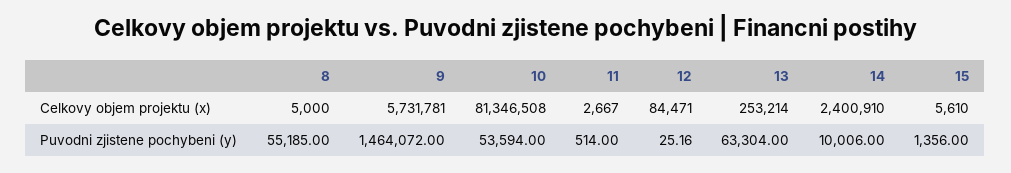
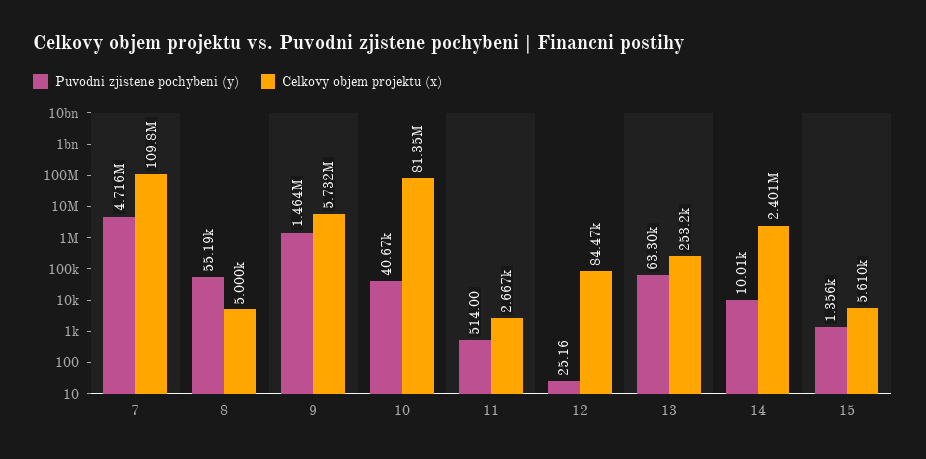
  {
    "Celkovy objem projektu (x)": {
      "8": 5000,
      "9": 5731781,
      "10": 81346508,
      "11": 2667,
      "12": 84471,
      "13": 253214,
      "14": 2400910,
-     "15": 5610
+     "15": 5610,
+     "7": 109800000
    },
    "Puvodni zjistene pochybeni (y)": {
      "8": 55185,
      "9": 1464072,
-     "10": 53594,
+     "10": 40670,
      "11": 514,
      "12": 25.16,
      "13": 63304,
      "14": 10006,
-     "15": 1356
+     "15": 1356,
+     "7": 4716000
    }
  }

